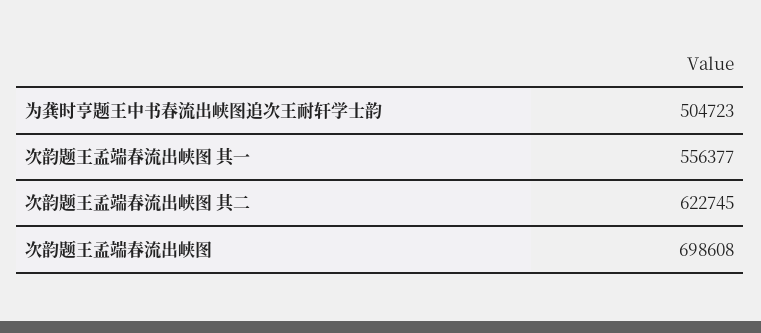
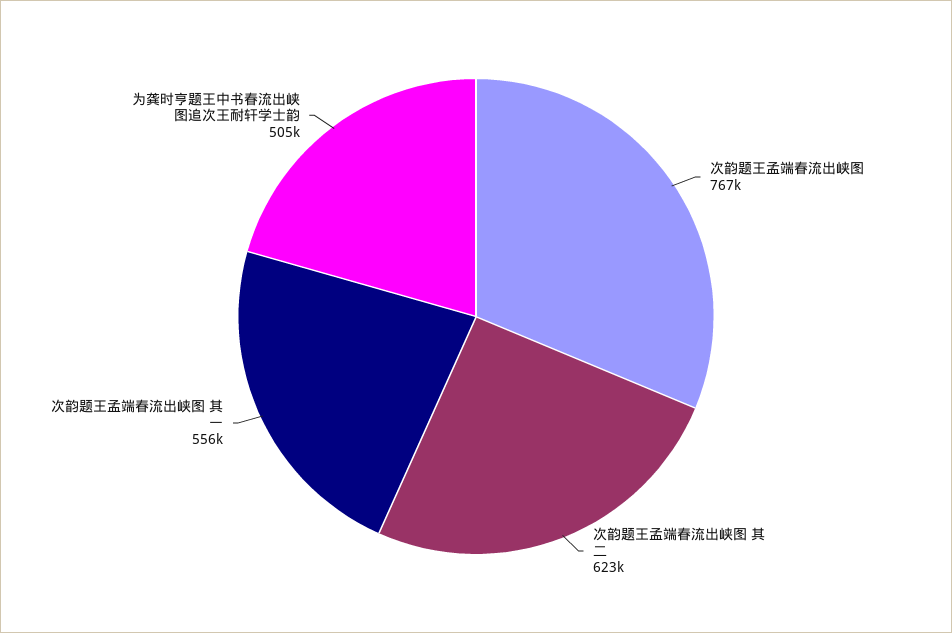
  {
    "为龚时亨题王中书春流出峡图追次王耐轩学士韵": 504723,
    "次韵题王孟端春流出峡图 其一": 556377,
    "次韵题王孟端春流出峡图 其二": 622745,
-   "次韵题王孟端春流出峡图": 698608
+   "次韵题王孟端春流出峡图": 767000
  }

